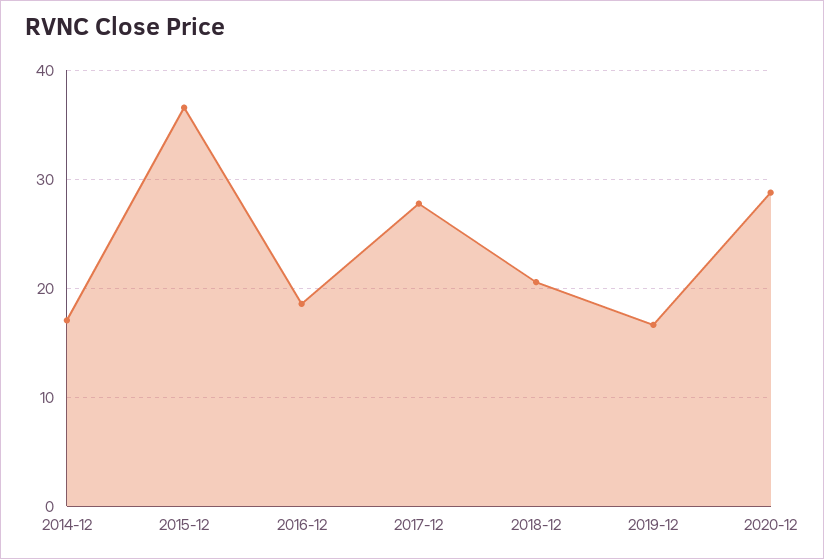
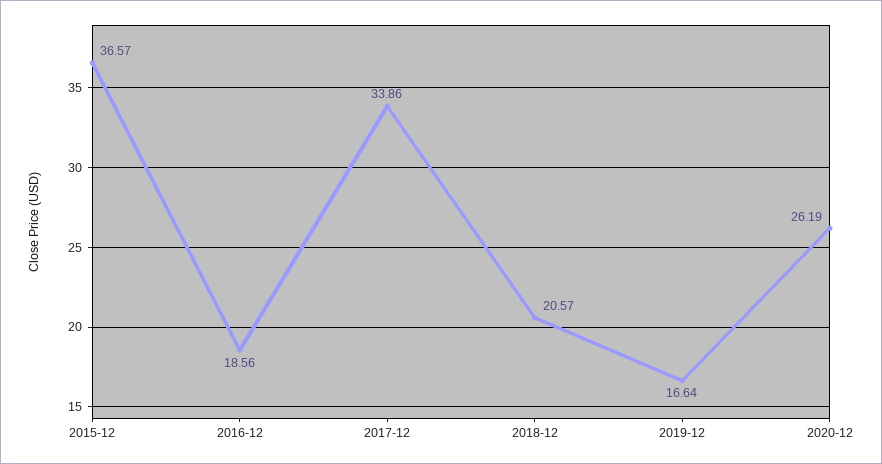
  {
-   "2014-12": 17,
    "2015-12": 36.57,
    "2016-12": 18.56,
-   "2017-12": 28,
+   "2017-12": 33.86,
    "2018-12": 20.57,
    "2019-12": 16.64,
-   "2020-12": 29
+   "2020-12": 26.19
  }

